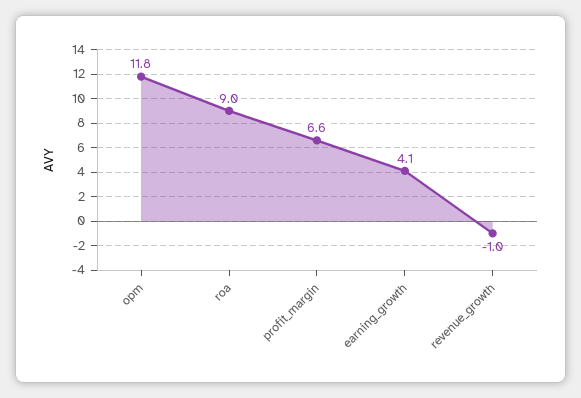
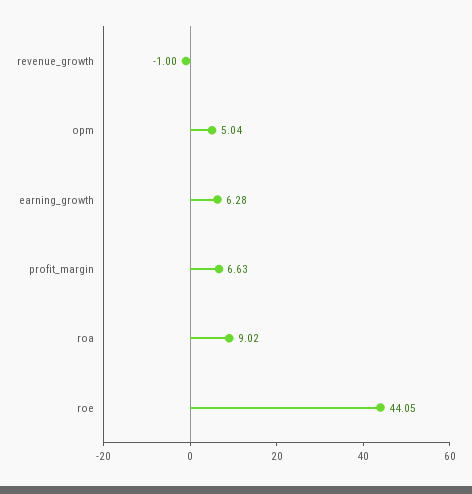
  {
-   "opm": 11.8,
+   "opm": 5.04,
    "roa": 9.02,
    "profit_margin": 6.63,
-   "earning_growth": 4.1,
+   "earning_growth": 6.28,
-   "revenue_growth": -1
+   "revenue_growth": -1,
+   "roe": 44.05
  }

